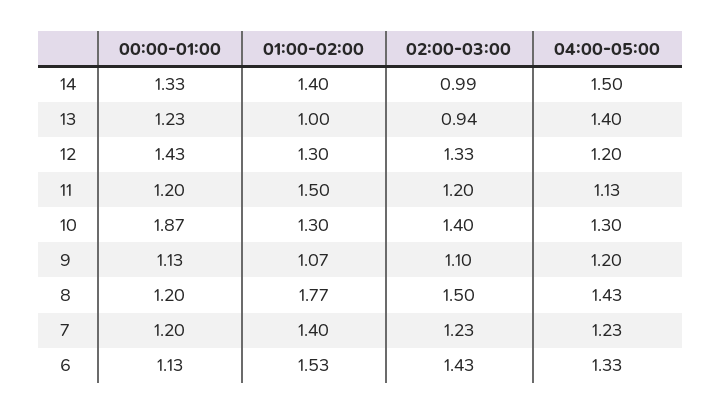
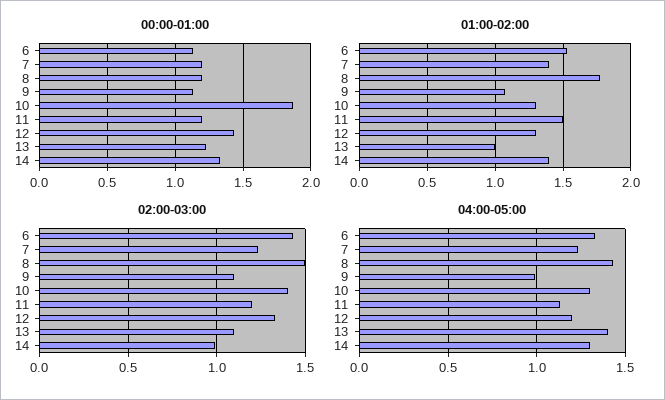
  {
    "00:00-01:00": {
      "14": 1.33,
      "13": 1.23,
      "12": 1.43,
      "11": 1.2,
      "10": 1.87,
      "9": 1.13,
      "8": 1.2,
      "7": 1.2,
      "6": 1.13
    },
    "01:00-02:00": {
      "14": 1.4,
      "13": 1,
      "12": 1.3,
      "11": 1.5,
      "10": 1.3,
      "9": 1.07,
      "8": 1.77,
      "7": 1.4,
      "6": 1.53
    },
    "02:00-03:00": {
      "14": 0.99,
-     "13": 0.94,
+     "13": 1.1,
      "12": 1.33,
      "11": 1.2,
      "10": 1.4,
      "9": 1.1,
      "8": 1.5,
      "7": 1.23,
      "6": 1.43
    },
    "04:00-05:00": {
-     "14": 1.5,
+     "14": 1.3,
      "13": 1.4,
      "12": 1.2,
      "11": 1.13,
      "10": 1.3,
-     "9": 1.2,
+     "9": 1,
      "8": 1.43,
      "7": 1.23,
      "6": 1.33
    }
  }

